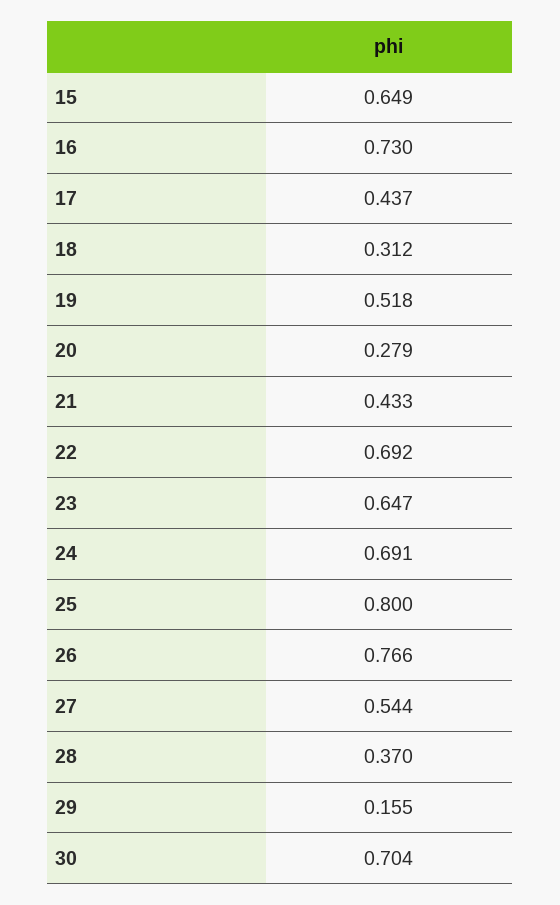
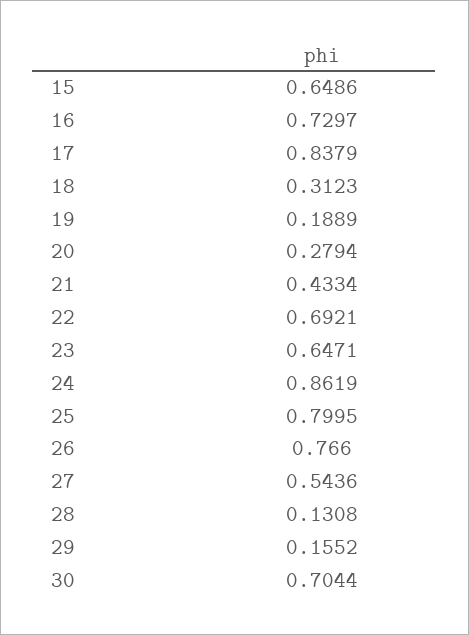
  {
    "15": 0.6486,
    "16": 0.7297,
-   "17": 0.437,
+   "17": 0.8379,
    "18": 0.3123,
-   "19": 0.518,
+   "19": 0.1889,
    "20": 0.2794,
    "21": 0.4334,
    "22": 0.6921,
    "23": 0.6471,
-   "24": 0.691,
+   "24": 0.8619,
    "25": 0.7995,
    "26": 0.766,
    "27": 0.5436,
-   "28": 0.37,
+   "28": 0.1308,
    "29": 0.1552,
    "30": 0.7044
  }

